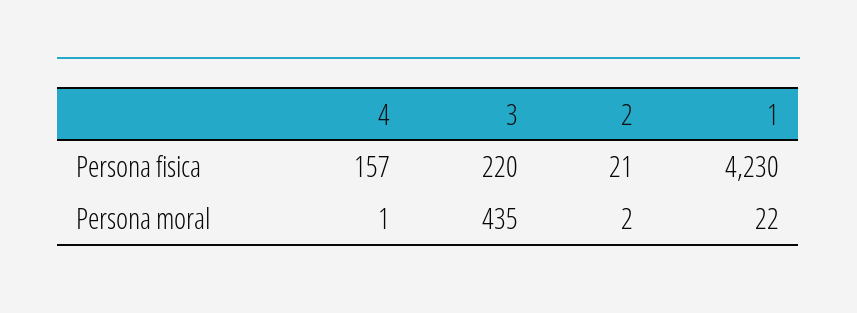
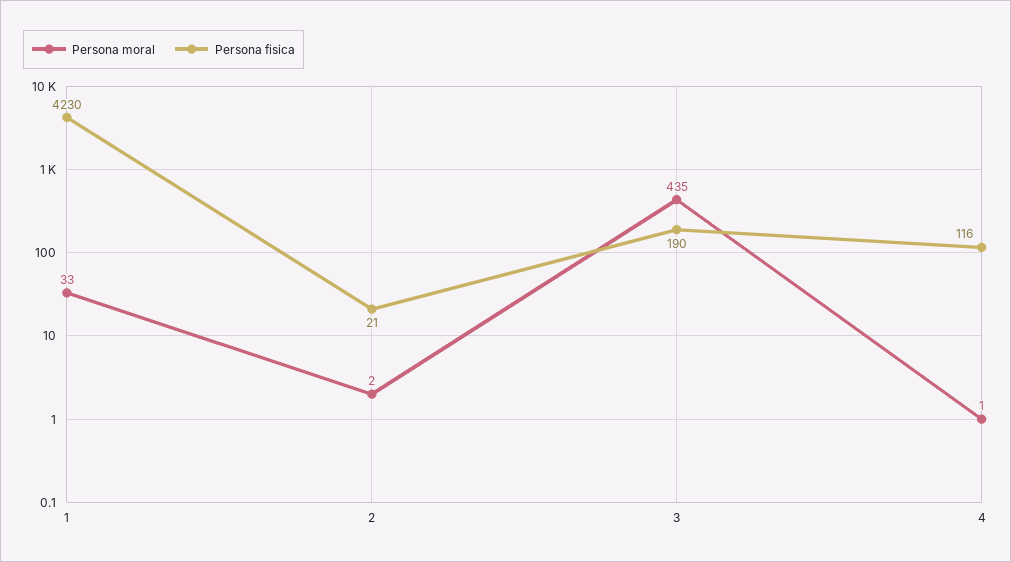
  {
    "Persona fisica": {
-     "4": 157,
+     "4": 116,
-     "3": 220,
+     "3": 190,
      "2": 21,
      "1": 4230
    },
    "Persona moral": {
      "4": 1,
      "3": 435,
      "2": 2,
-     "1": 22
+     "1": 33
    }
  }

